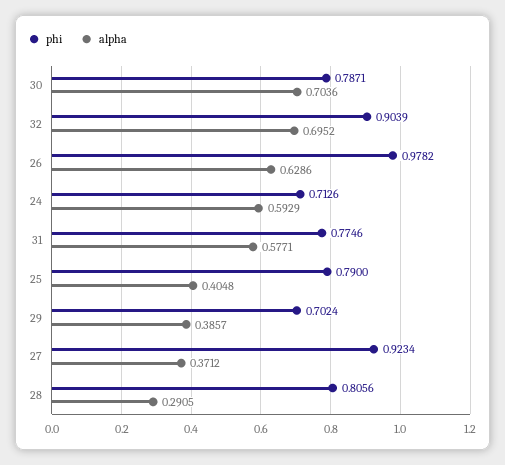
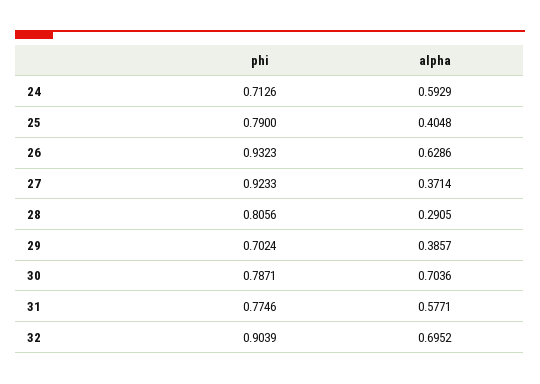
  {
    "phi": {
      "30": 0.7871,
      "32": 0.9039,
-     "26": 0.9782,
+     "26": 0.9323,
      "24": 0.7126,
      "31": 0.7746,
      "25": 0.79,
      "29": 0.7024,
-     "27": 0.9234,
+     "27": 0.9233,
      "28": 0.8056
    },
    "alpha": {
      "30": 0.7036,
      "32": 0.6952,
      "26": 0.6286,
      "24": 0.5929,
      "31": 0.5771,
      "25": 0.4048,
      "29": 0.3857,
-     "27": 0.3712,
+     "27": 0.3714,
      "28": 0.2905
    }
  }

